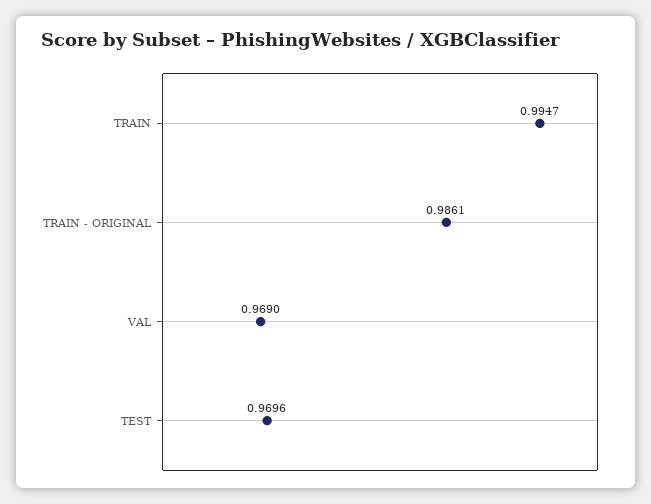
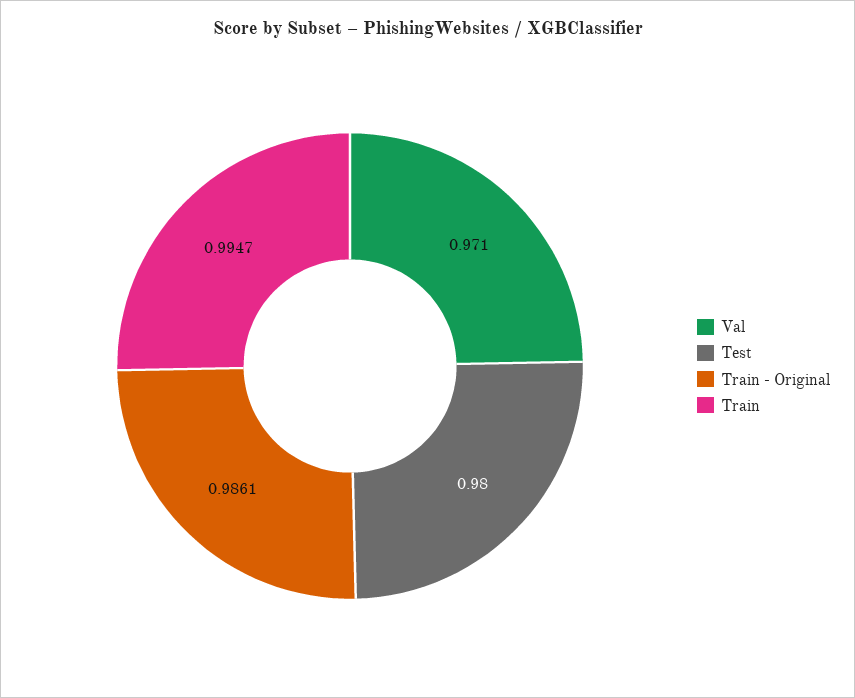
  {
    "TRAIN": 0.9947,
    "TRAIN - ORIGINAL": 0.9861,
-   "VAL": 0.969,
+   "VAL": 0.971,
-   "TEST": 0.9696
+   "TEST": 0.98
  }

